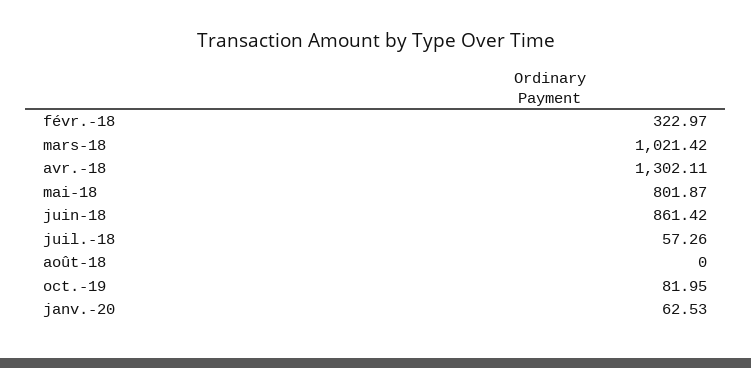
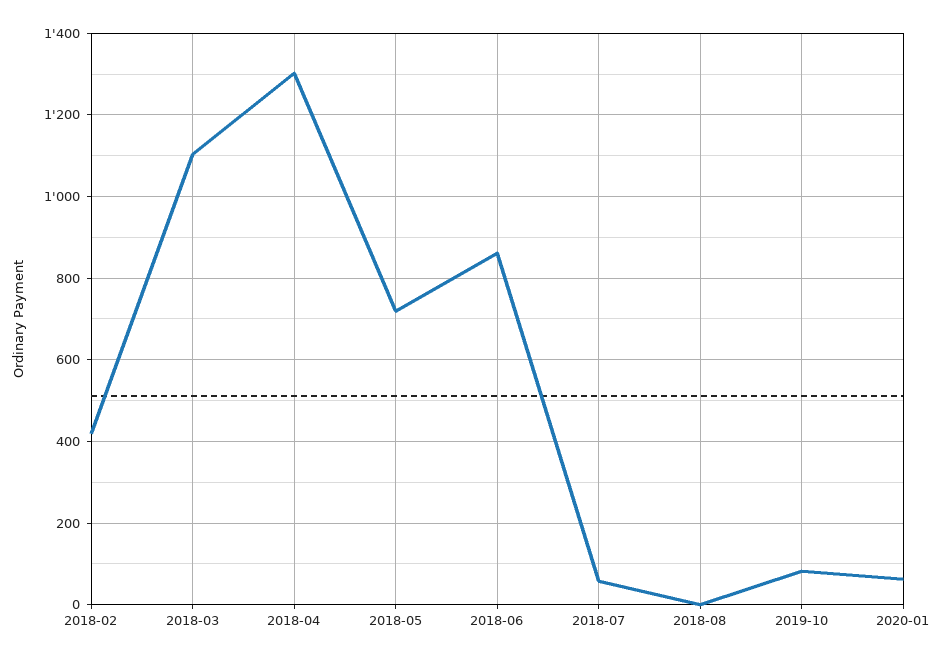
  {
-   "févr.-18": 322.97,
+   "févr.-18": 420,
-   "mars-18": 1021.42,
+   "mars-18": 1100,
    "avr.-18": 1302.11,
-   "mai-18": 801.87,
+   "mai-18": 720,
    "juin-18": 861.42,
    "juil.-18": 57.26,
    "août-18": 0,
    "oct.-19": 81.95,
    "janv.-20": 62.53
  }

